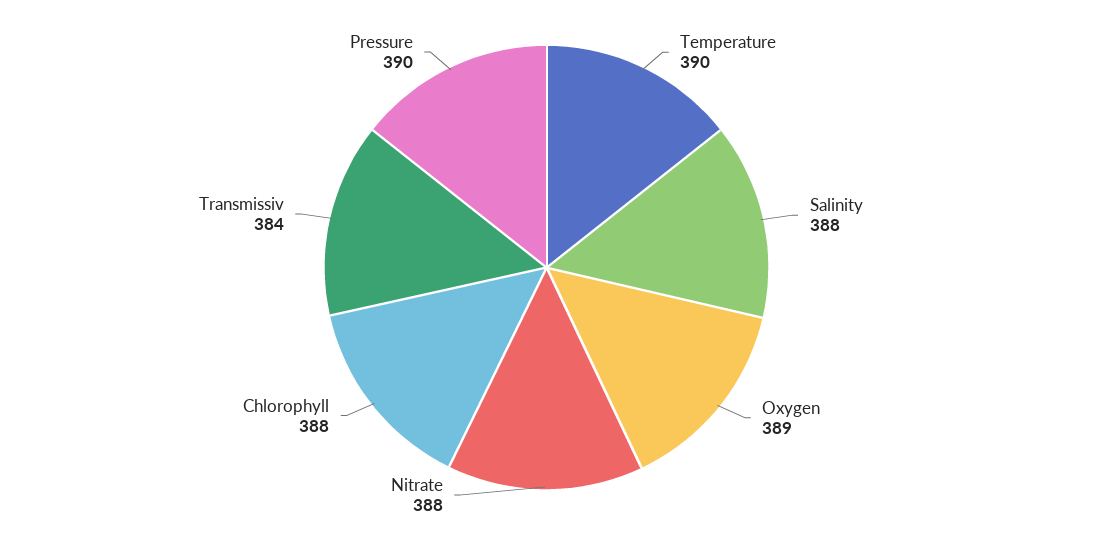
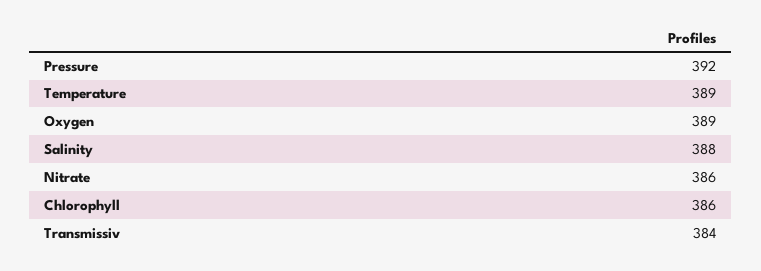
  {
-   "Temperature": 390,
+   "Temperature": 389,
    "Salinity": 388,
    "Oxygen": 389,
-   "Nitrate": 388,
+   "Nitrate": 386,
-   "Chlorophyll": 388,
+   "Chlorophyll": 386,
    "Transmissiv": 384,
-   "Pressure": 390
+   "Pressure": 392
  }

